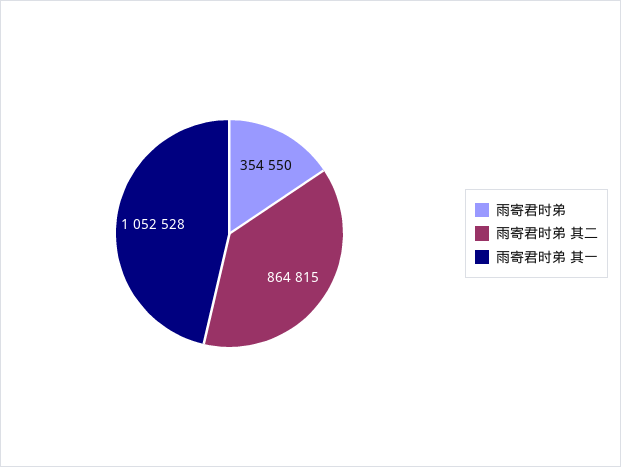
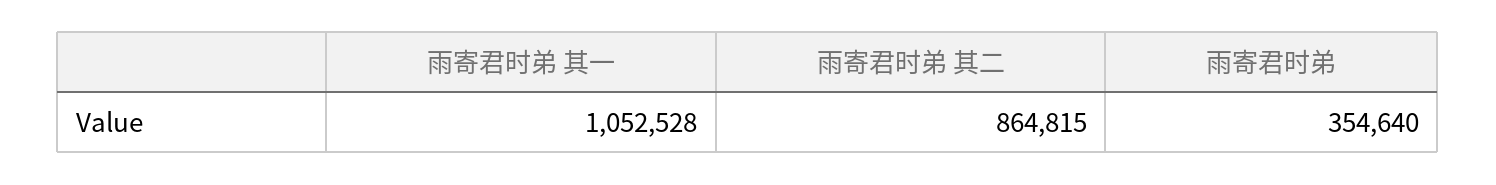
  {
-   "雨寄君时弟": 354550,
+   "雨寄君时弟": 354640,
    "雨寄君时弟 其二": 864815,
    "雨寄君时弟 其一": 1052528
  }

